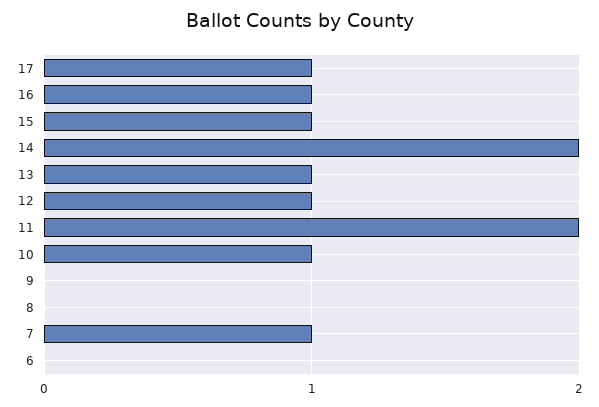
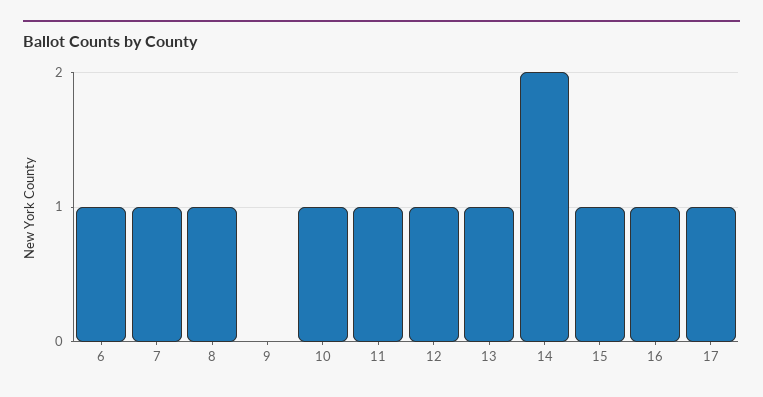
  {
    "17": 1,
    "16": 1,
    "15": 1,
    "14": 2,
    "13": 1,
    "12": 1,
-   "11": 2,
+   "11": 1,
    "10": 1,
    "9": 0,
-   "8": 0,
+   "8": 1,
    "7": 1,
-   "6": 0
+   "6": 1
  }

